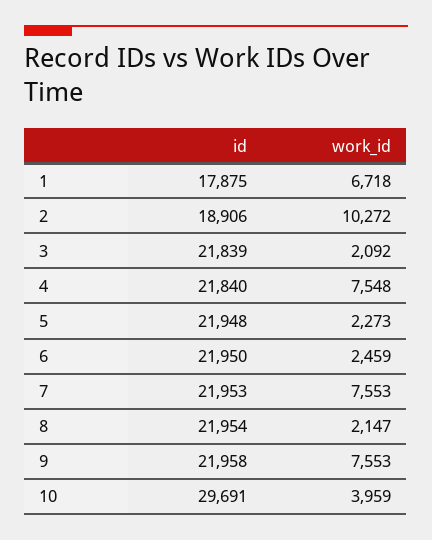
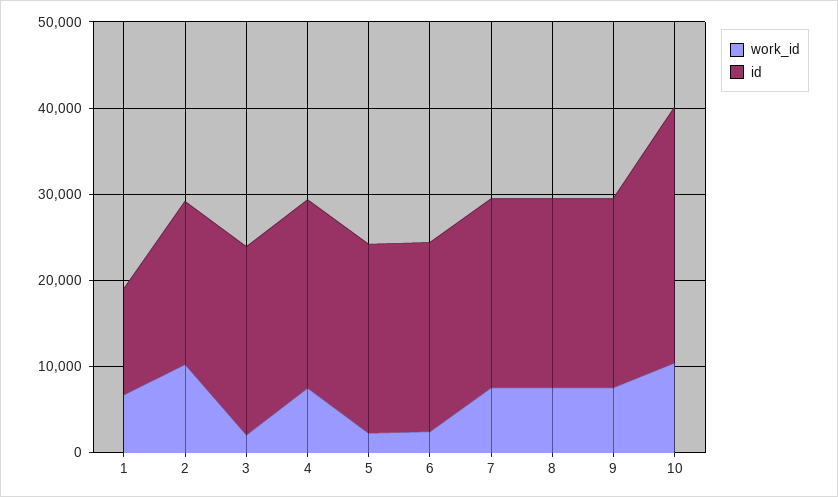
  {
    "id": {
-     "1": 17875,
+     "1": 12000,
      "2": 18906,
      "3": 21839,
      "4": 21840,
      "5": 21948,
      "6": 21950,
      "7": 21953,
      "8": 21954,
      "9": 21958,
      "10": 29691
    },
    "work_id": {
      "1": 6718,
      "2": 10272,
      "3": 2092,
      "4": 7548,
      "5": 2273,
      "6": 2459,
      "7": 7553,
-     "8": 2147,
+     "8": 8000,
      "9": 7553,
-     "10": 3959
+     "10": 10000
    }
  }

